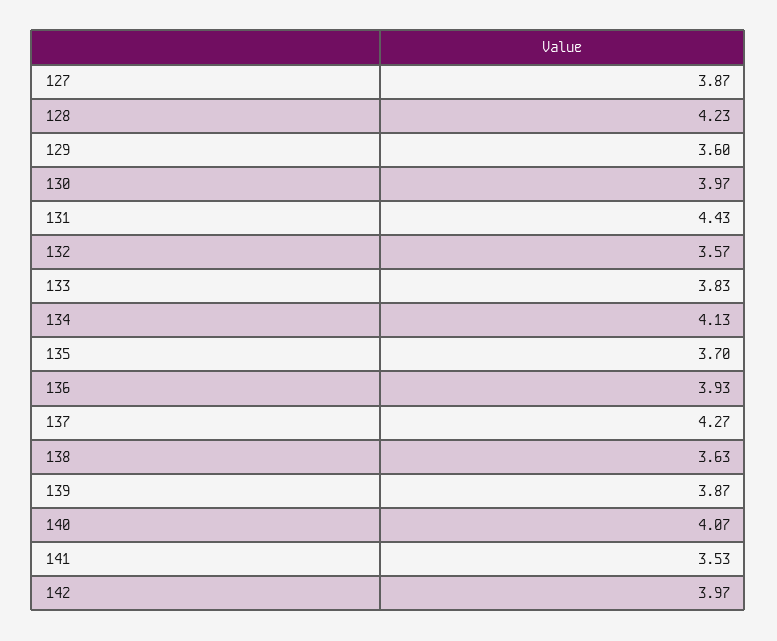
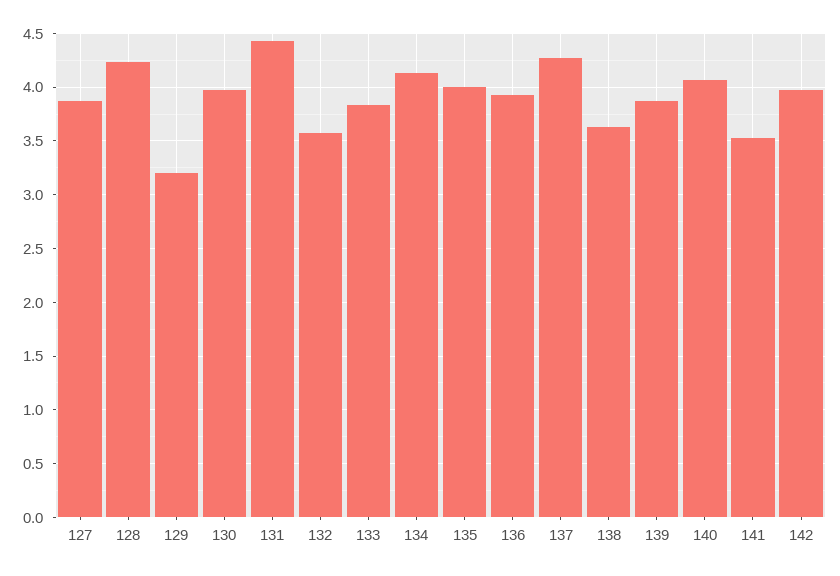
  {
    "127": 3.87,
    "128": 4.23,
-   "129": 3.6,
+   "129": 3.2,
    "130": 3.97,
    "131": 4.43,
    "132": 3.57,
    "133": 3.83,
    "134": 4.13,
-   "135": 3.7,
+   "135": 4,
    "136": 3.93,
    "137": 4.27,
    "138": 3.63,
    "139": 3.87,
    "140": 4.07,
    "141": 3.53,
    "142": 3.97
  }

